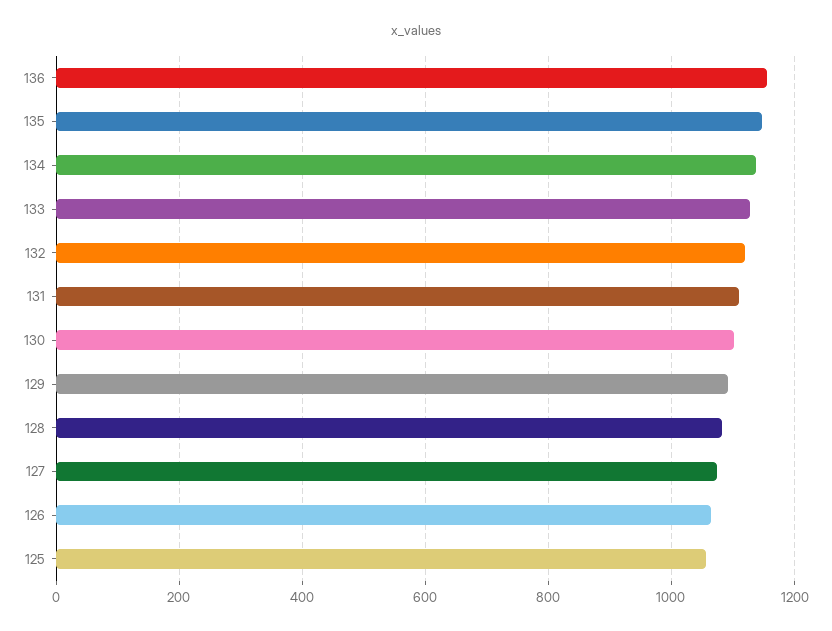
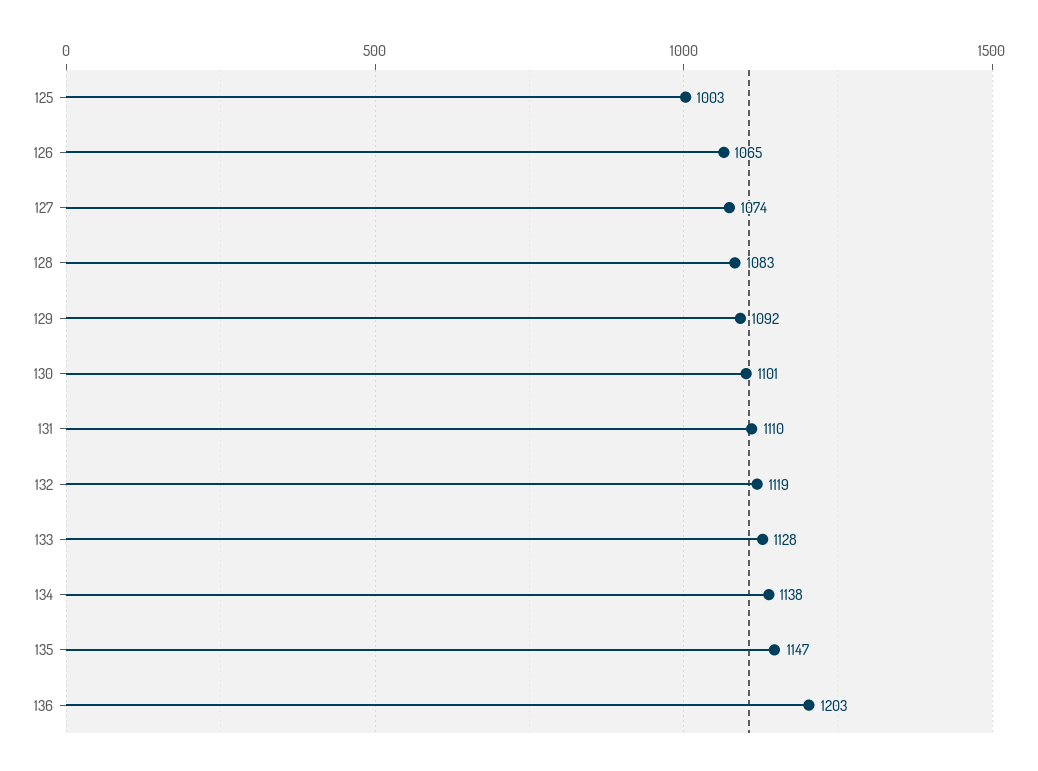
  {
-   "136": 1160,
+   "136": 1203,
    "135": 1147,
    "134": 1138,
    "133": 1128,
    "132": 1119,
    "131": 1110,
    "130": 1101,
    "129": 1092,
    "128": 1083,
    "127": 1074,
    "126": 1065,
-   "125": 1060
+   "125": 1003
  }

